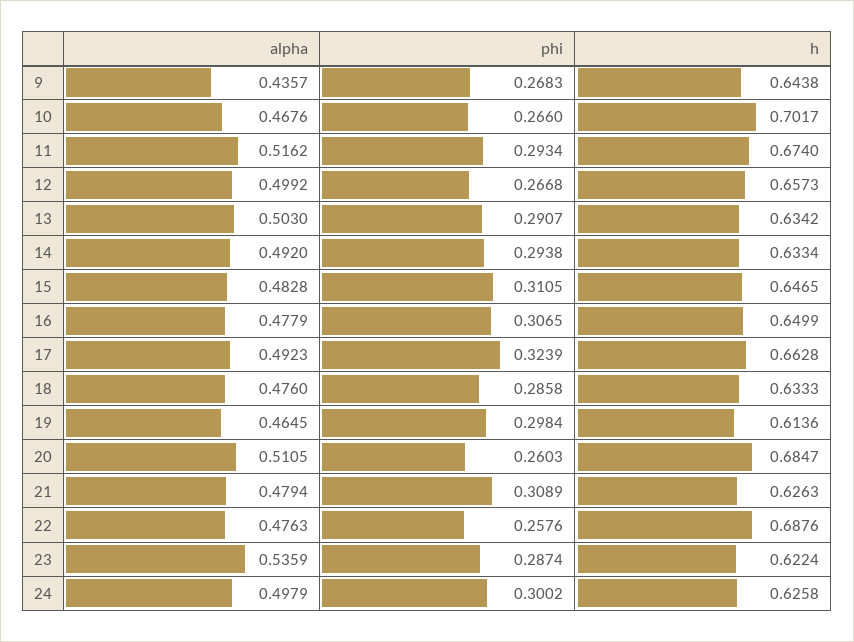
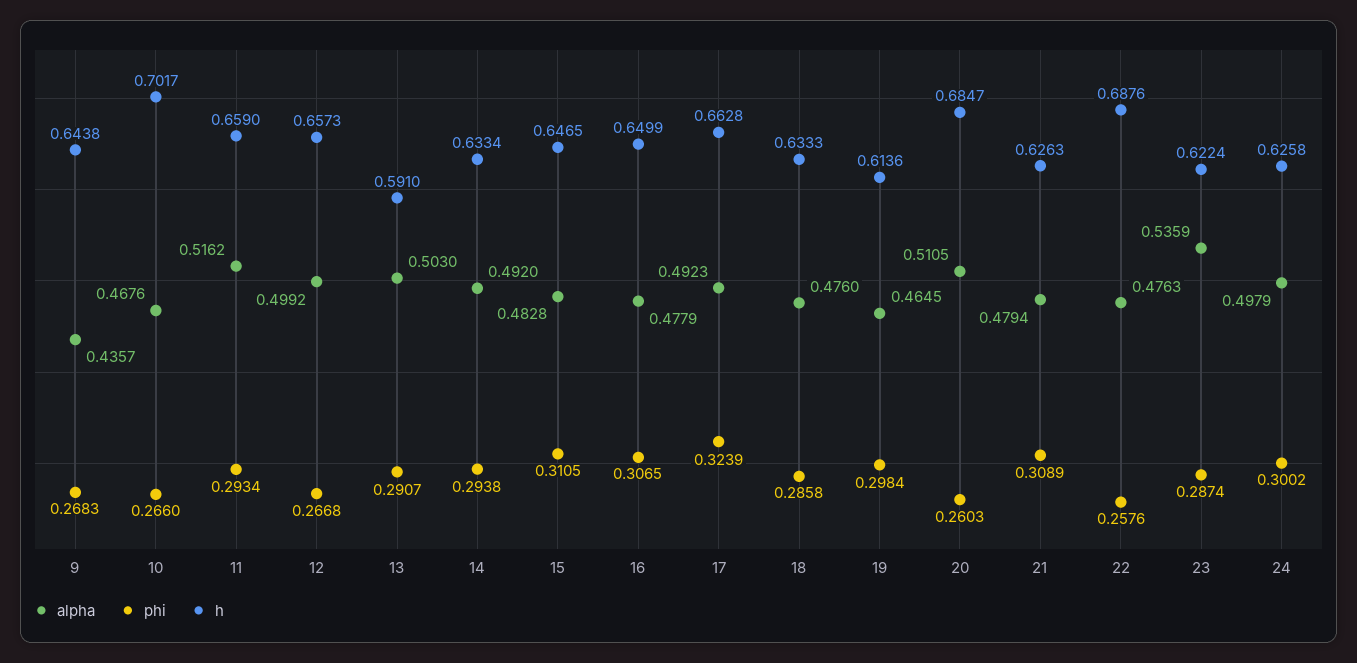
  {
    "alpha": {
      "9": 0.4357,
      "10": 0.4676,
      "11": 0.5162,
      "12": 0.4992,
      "13": 0.503,
      "14": 0.492,
      "15": 0.4828,
      "16": 0.4779,
      "17": 0.4923,
      "18": 0.476,
      "19": 0.4645,
      "20": 0.5105,
      "21": 0.4794,
      "22": 0.4763,
      "23": 0.5359,
      "24": 0.4979
    },
    "phi": {
      "9": 0.2683,
      "10": 0.266,
      "11": 0.2934,
      "12": 0.2668,
      "13": 0.2907,
      "14": 0.2938,
      "15": 0.3105,
      "16": 0.3065,
      "17": 0.3239,
      "18": 0.2858,
      "19": 0.2984,
      "20": 0.2603,
      "21": 0.3089,
      "22": 0.2576,
      "23": 0.2874,
      "24": 0.3002
    },
    "h": {
      "9": 0.6438,
      "10": 0.7017,
-     "11": 0.674,
+     "11": 0.659,
      "12": 0.6573,
-     "13": 0.6342,
+     "13": 0.591,
      "14": 0.6334,
      "15": 0.6465,
      "16": 0.6499,
      "17": 0.6628,
      "18": 0.6333,
      "19": 0.6136,
      "20": 0.6847,
      "21": 0.6263,
      "22": 0.6876,
      "23": 0.6224,
      "24": 0.6258
    }
  }

